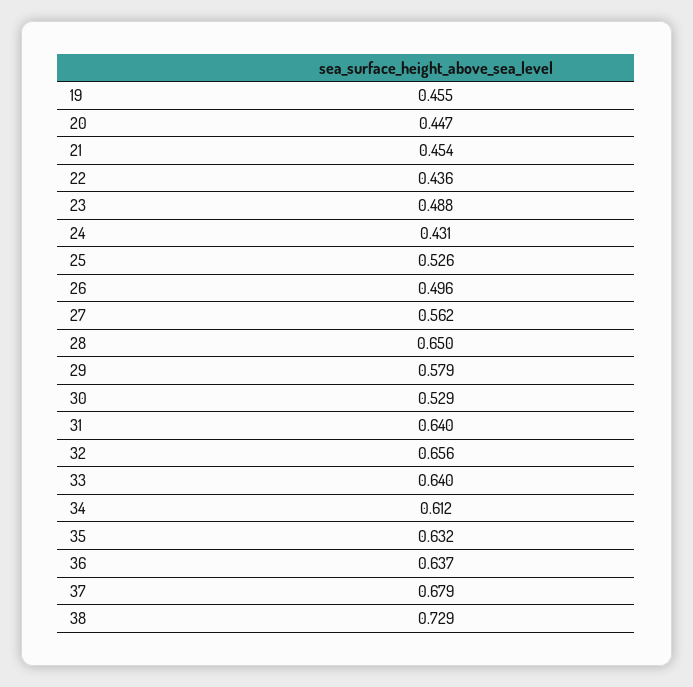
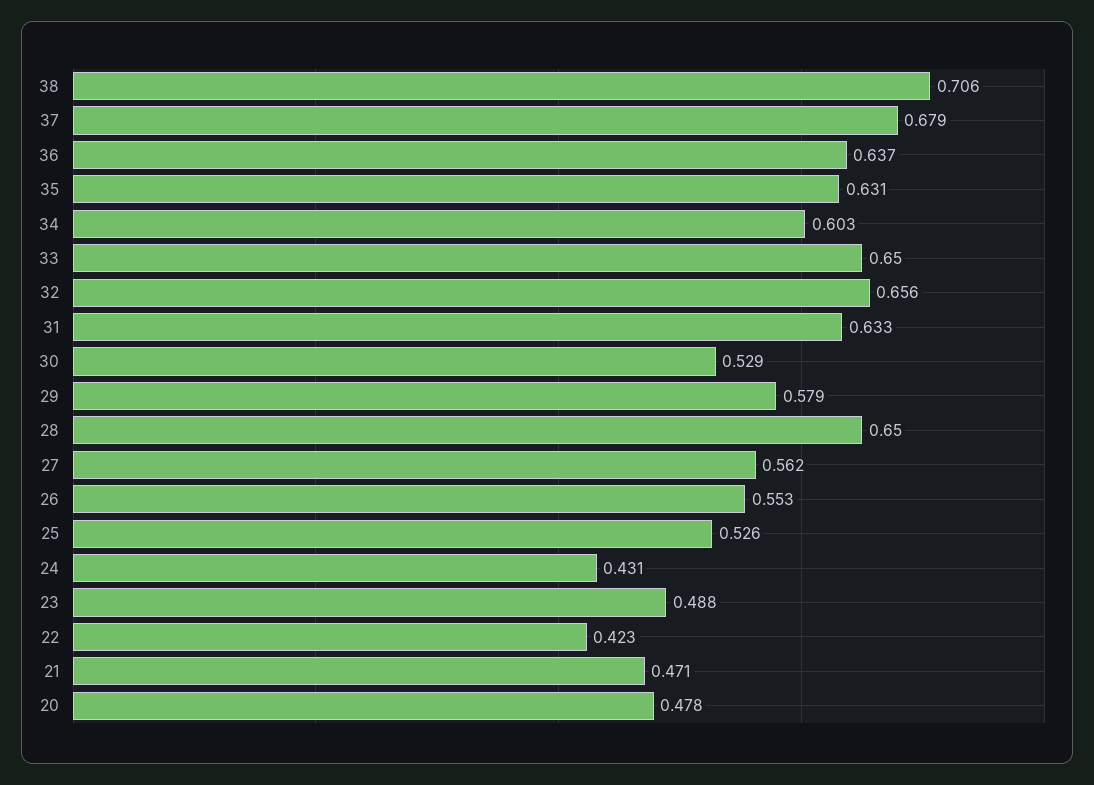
  {
-   "19": 0.455,
-   "20": 0.447,
+   "20": 0.478,
-   "21": 0.454,
+   "21": 0.471,
-   "22": 0.436,
+   "22": 0.423,
    "23": 0.488,
    "24": 0.431,
    "25": 0.526,
-   "26": 0.496,
+   "26": 0.553,
    "27": 0.562,
    "28": 0.65,
    "29": 0.579,
    "30": 0.529,
-   "31": 0.64,
+   "31": 0.633,
    "32": 0.656,
-   "33": 0.64,
+   "33": 0.65,
-   "34": 0.612,
+   "34": 0.603,
-   "35": 0.632,
+   "35": 0.631,
    "36": 0.637,
    "37": 0.679,
-   "38": 0.729
+   "38": 0.706
  }

